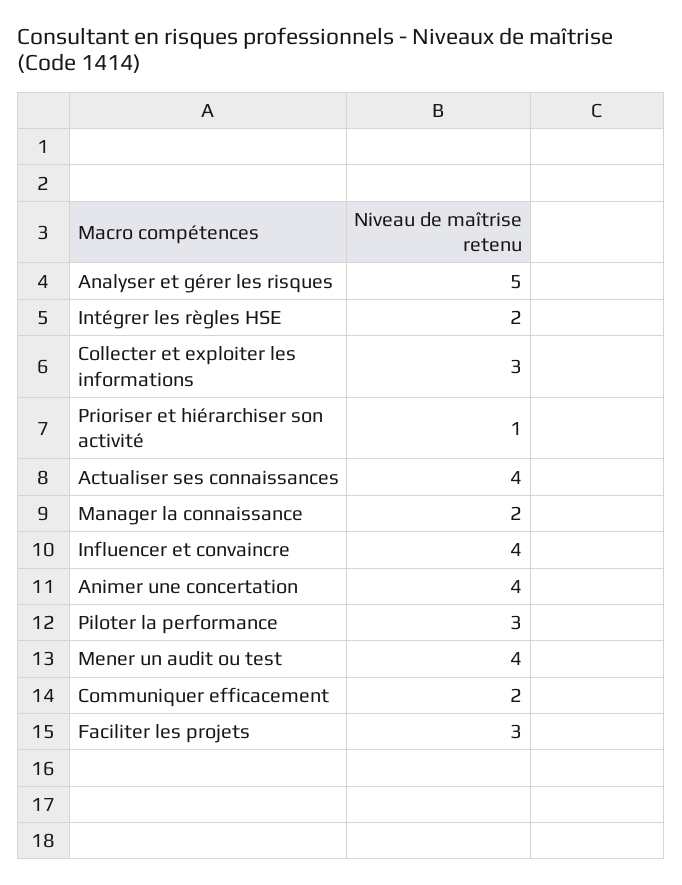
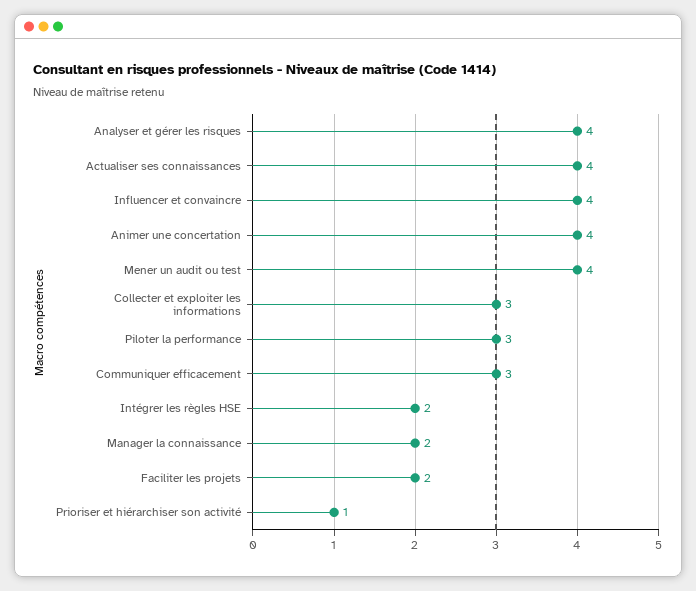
  {
-   "Analyser et gérer les risques": 5,
+   "Analyser et gérer les risques": 4,
    "Intégrer les règles HSE": 2,
    "Collecter et exploiter les informations": 3,
    "Prioriser et hiérarchiser son activité": 1,
    "Actualiser ses connaissances": 4,
    "Manager la connaissance": 2,
    "Influencer et convaincre": 4,
    "Animer une concertation": 4,
    "Piloter la performance": 3,
    "Mener un audit ou test": 4,
-   "Communiquer efficacement": 2,
+   "Communiquer efficacement": 3,
-   "Faciliter les projets": 3
+   "Faciliter les projets": 2
  }

